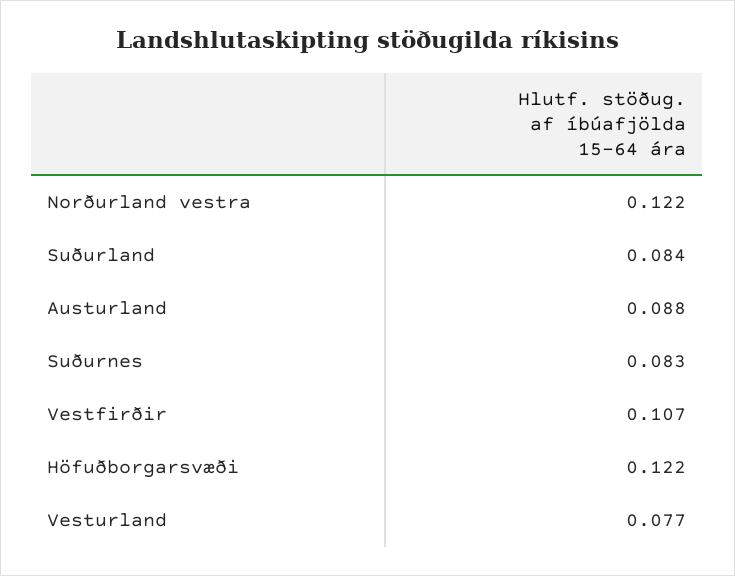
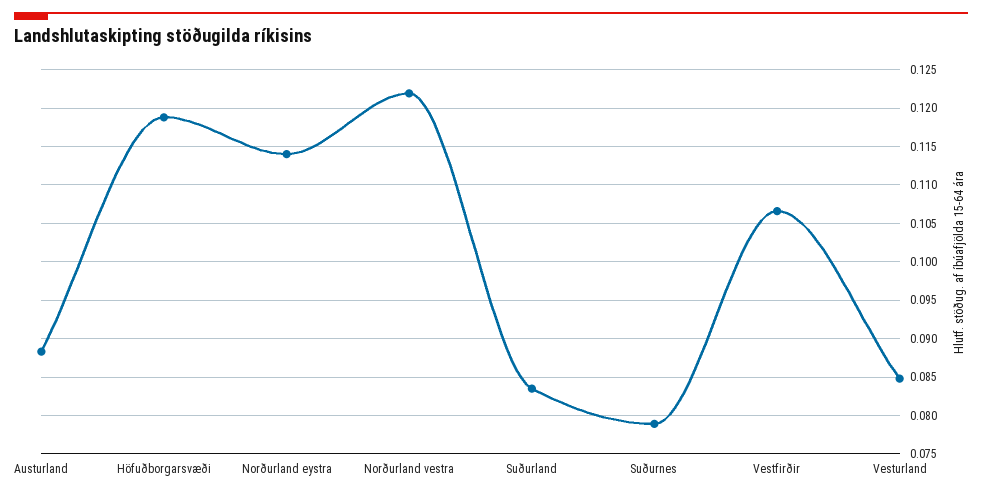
  {
    "Norðurland vestra": 0.122,
    "Suðurland": 0.084,
    "Austurland": 0.088,
-   "Suðurnes": 0.083,
+   "Suðurnes": 0.079,
    "Vestfirðir": 0.107,
-   "Höfuðborgarsvæði": 0.122,
+   "Höfuðborgarsvæði": 0.119,
-   "Vesturland": 0.077
+   "Vesturland": 0.085,
+   "Norðurland eystra": 0.114
  }

